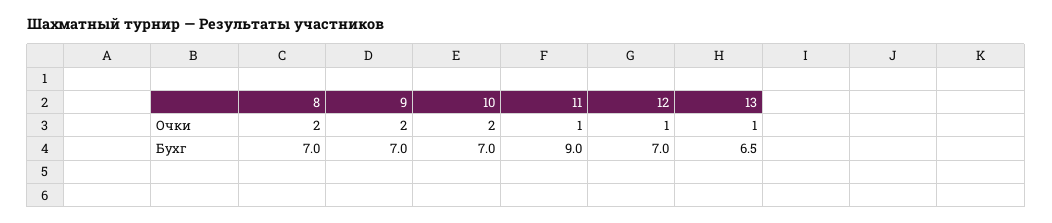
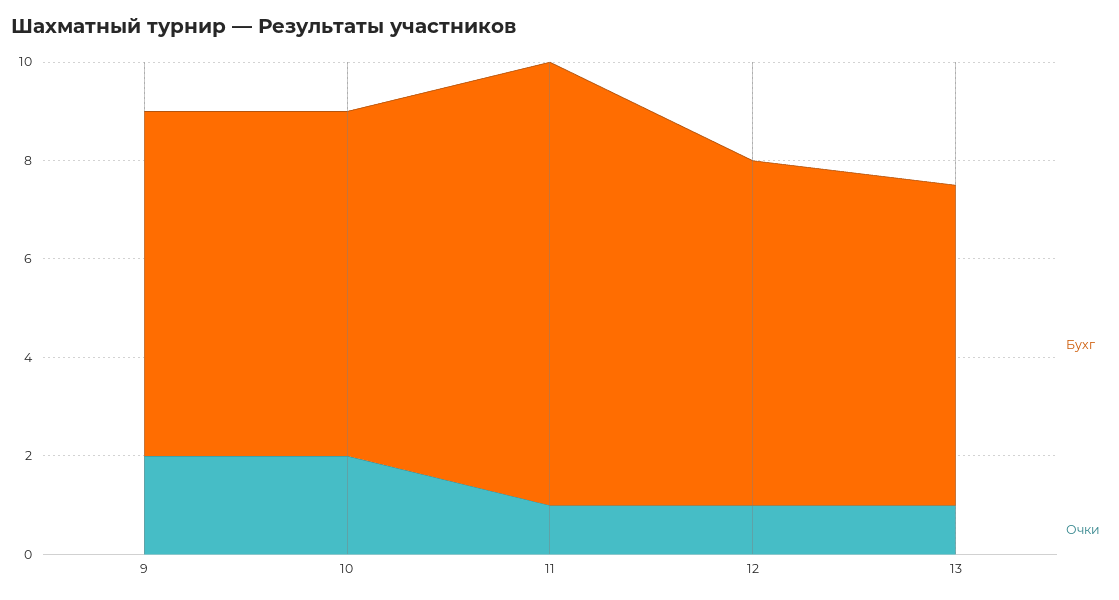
  {
    "Очки": {
-     "8": 2,
      "9": 2,
      "10": 2,
      "11": 1,
      "12": 1,
      "13": 1
    },
    "Бухг": {
-     "8": 7,
      "9": 7,
      "10": 7,
      "11": 9,
      "12": 7,
      "13": 6.5
    }
  }

